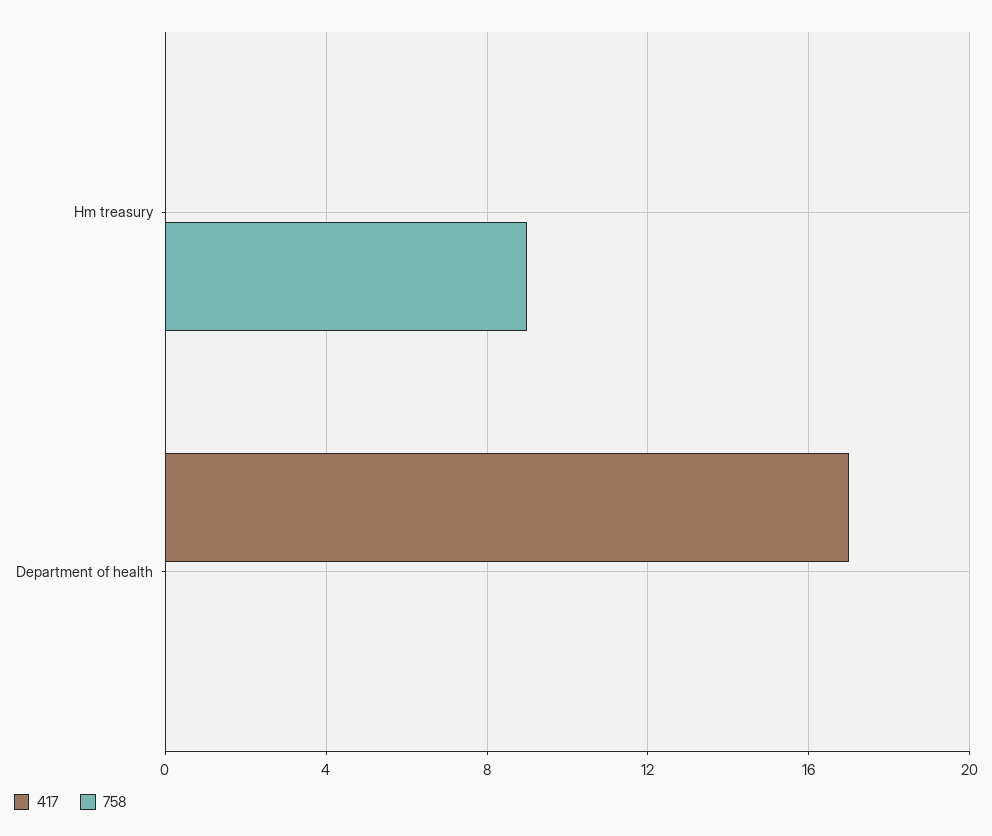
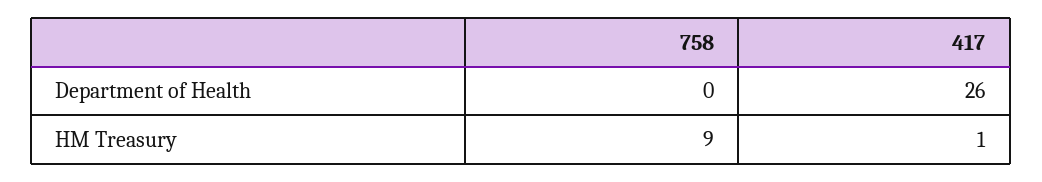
  {
    "417": {
-     "Hm treasury": 0,
+     "Hm treasury": 1,
-     "Department of health": 17
+     "Department of health": 26
    },
    "758": {
      "Hm treasury": 9,
      "Department of health": 0
    }
  }

